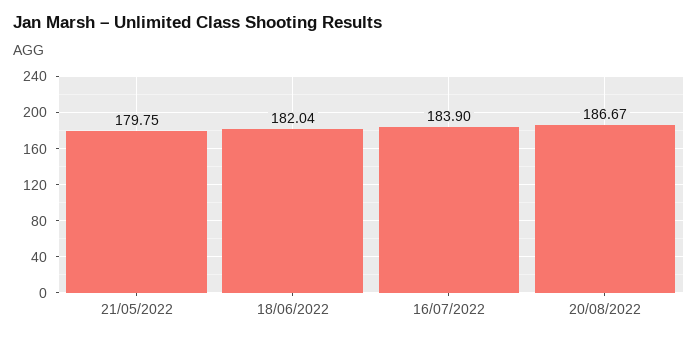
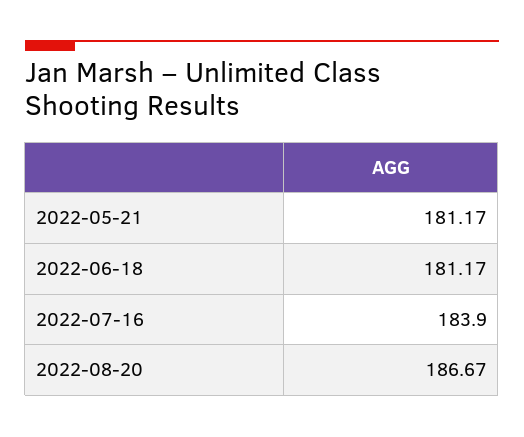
  {
-   "21/05/2022": 179.75,
+   "21/05/2022": 181.17,
-   "18/06/2022": 182.04,
+   "18/06/2022": 181.17,
    "16/07/2022": 183.9,
    "20/08/2022": 186.67
  }

